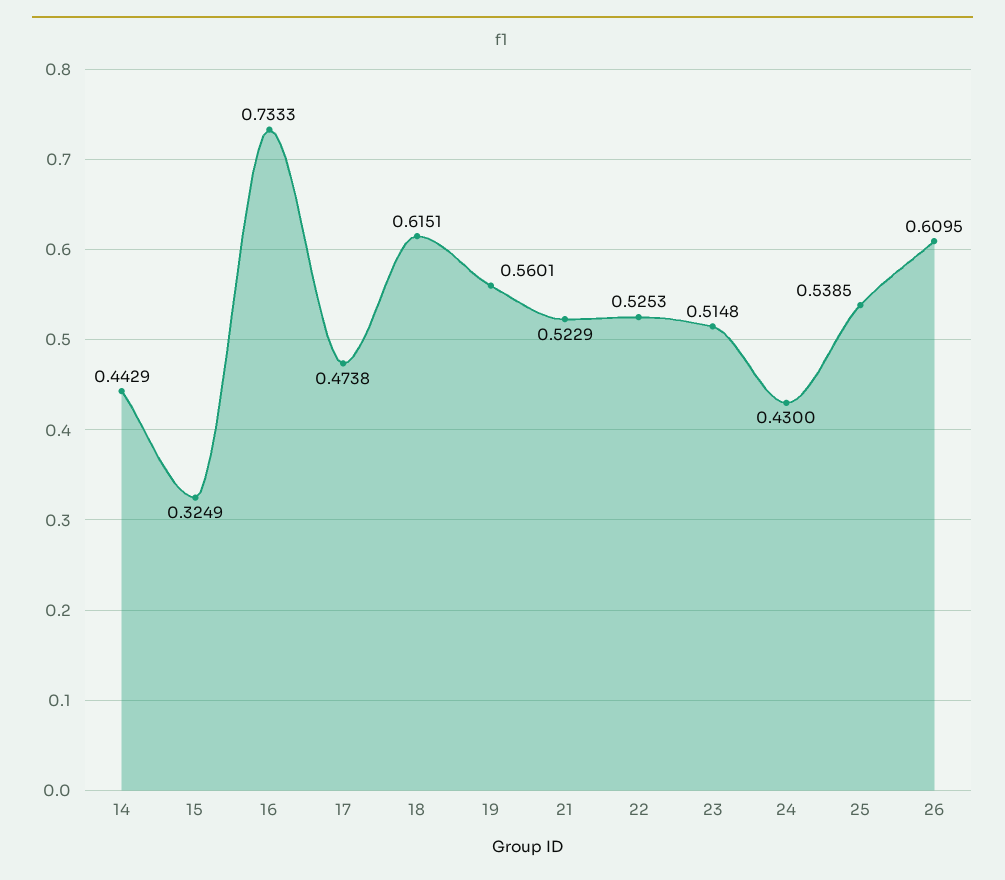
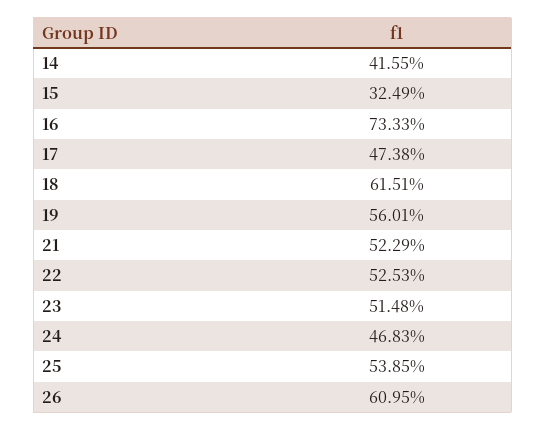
  {
-   "14": 0.4429,
+   "14": 0.4155,
    "15": 0.3249,
    "16": 0.7333,
    "17": 0.4738,
    "18": 0.6151,
    "19": 0.5601,
    "21": 0.5229,
    "22": 0.5253,
    "23": 0.5148,
-   "24": 0.43,
+   "24": 0.4683,
    "25": 0.5385,
    "26": 0.6095
  }

